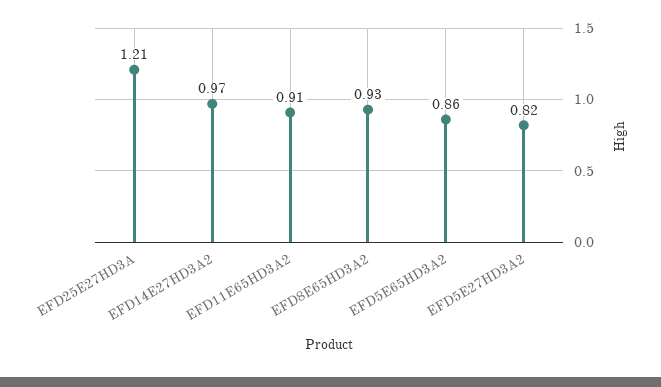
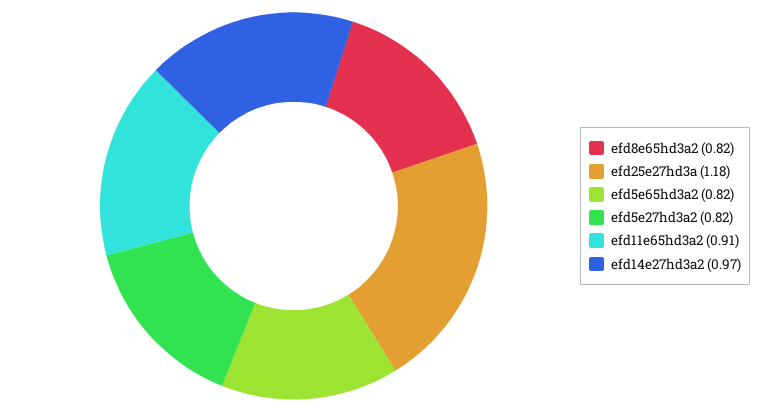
  {
-   "EFD25E27HD3A": 1.21,
+   "EFD25E27HD3A": 1.18,
    "EFD14E27HD3A2": 0.97,
    "EFD11E65HD3A2": 0.91,
-   "EFD8E65HD3A2": 0.93,
+   "EFD8E65HD3A2": 0.82,
-   "EFD5E65HD3A2": 0.86,
+   "EFD5E65HD3A2": 0.82,
    "EFD5E27HD3A2": 0.82
  }

